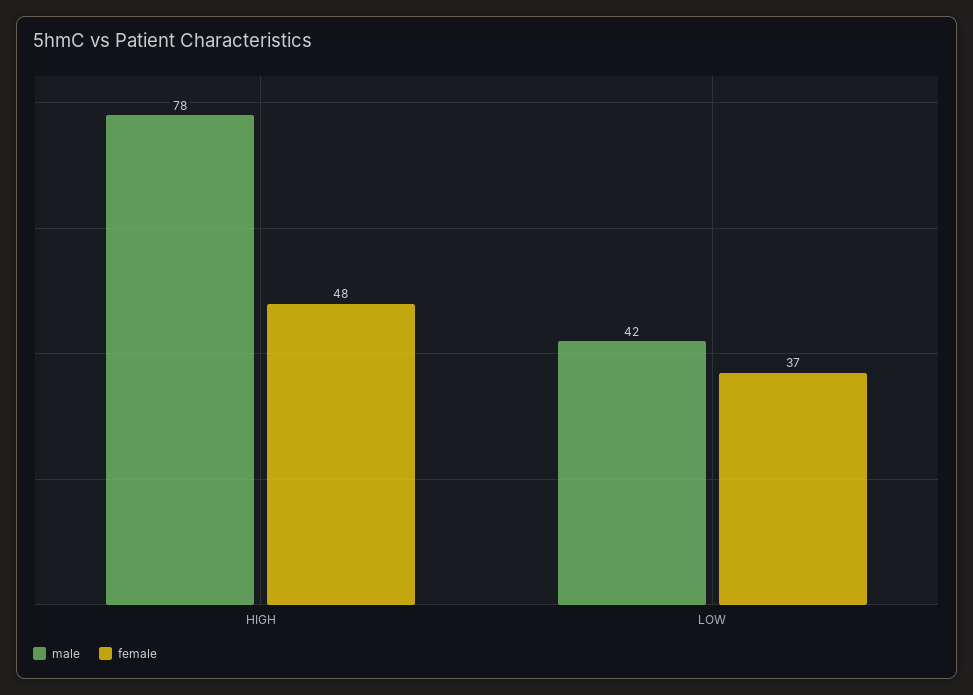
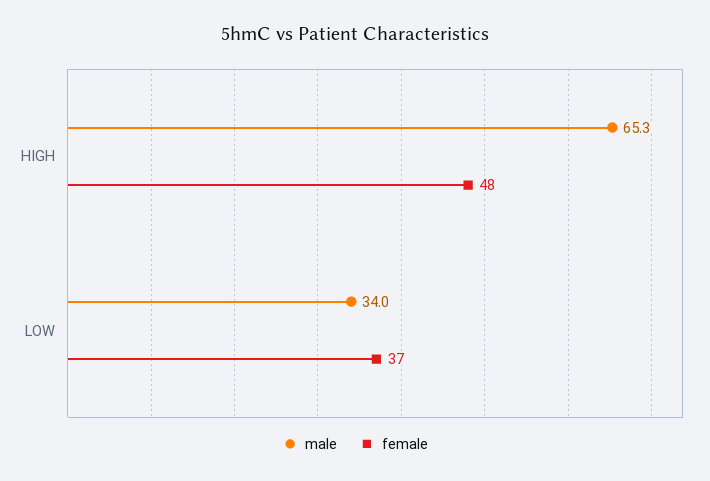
  {
    "male": {
-     "HIGH": 78,
+     "HIGH": 65.3,
-     "LOW": 42
+     "LOW": 34
    },
    "female": {
      "HIGH": 48,
      "LOW": 37
    }
  }

